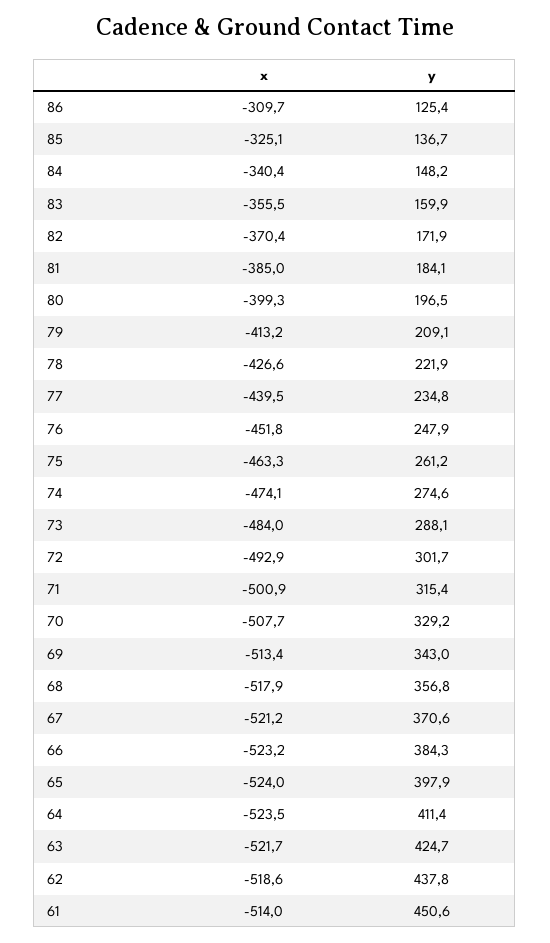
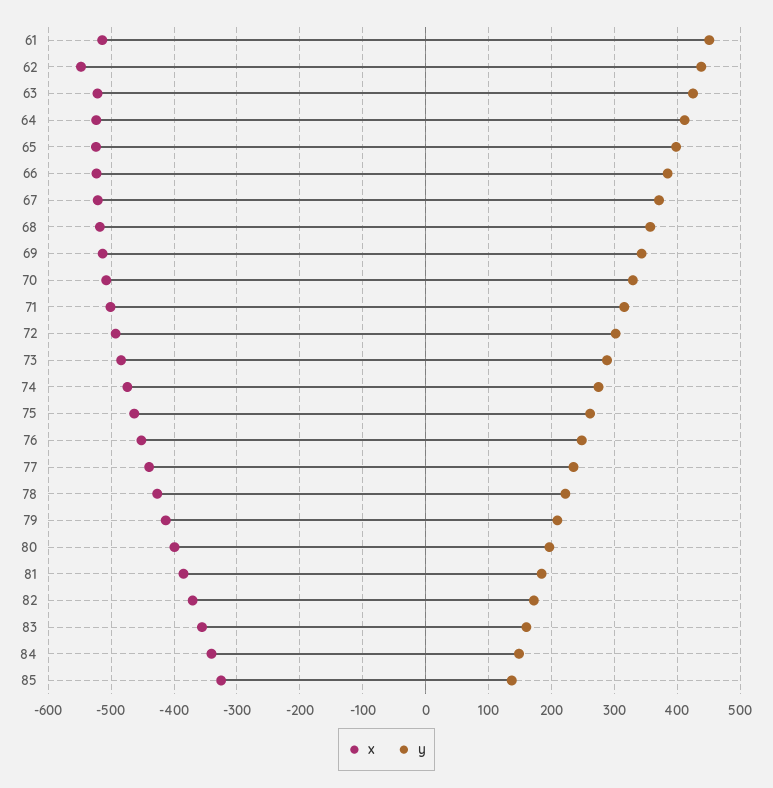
  {
    "x": {
-     "86": -309.7,
      "85": -325.1,
      "84": -340.4,
      "83": -355.5,
      "82": -370.4,
      "81": -385,
      "80": -399.3,
      "79": -413.2,
      "78": -426.6,
      "77": -439.5,
      "76": -451.8,
      "75": -463.3,
      "74": -474.1,
      "73": -484,
      "72": -492.9,
      "71": -500.9,
      "70": -507.7,
      "69": -513.4,
      "68": -517.9,
      "67": -521.2,
      "66": -523.2,
      "65": -524,
      "64": -523.5,
      "63": -521.7,
-     "62": -518.6,
+     "62": -550,
      "61": -514
    },
    "y": {
-     "86": 125.4,
      "85": 136.7,
      "84": 148.2,
      "83": 159.9,
      "82": 171.9,
      "81": 184.1,
      "80": 196.5,
      "79": 209.1,
      "78": 221.9,
      "77": 234.8,
      "76": 247.9,
      "75": 261.2,
      "74": 274.6,
      "73": 288.1,
      "72": 301.7,
      "71": 315.4,
      "70": 329.2,
      "69": 343,
      "68": 356.8,
      "67": 370.6,
      "66": 384.3,
      "65": 397.9,
      "64": 411.4,
      "63": 424.7,
      "62": 437.8,
      "61": 450.6
    }
  }

